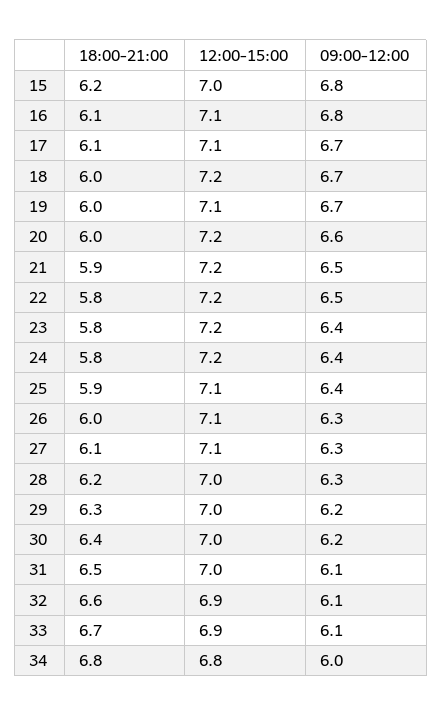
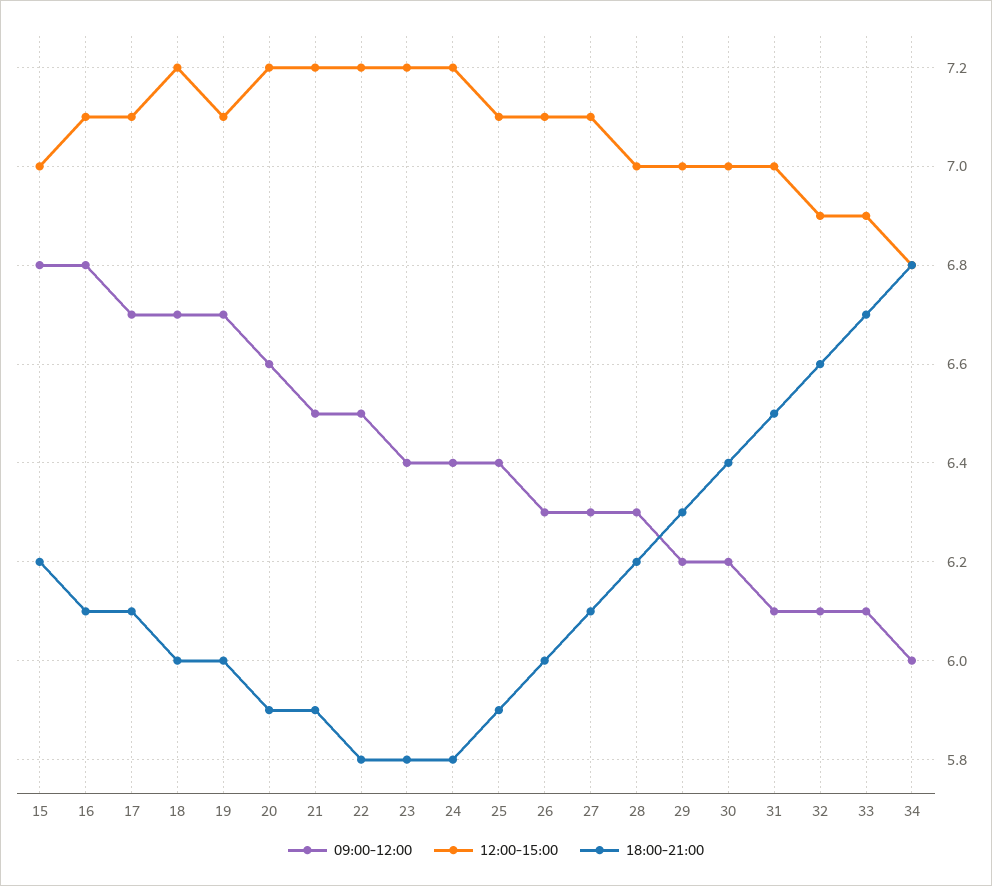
  {
    "18:00-21:00": {
      "15": 6.2,
      "16": 6.1,
      "17": 6.1,
      "18": 6,
      "19": 6,
-     "20": 6,
+     "20": 5.9,
      "21": 5.9,
      "22": 5.8,
      "23": 5.8,
      "24": 5.8,
      "25": 5.9,
      "26": 6,
      "27": 6.1,
      "28": 6.2,
      "29": 6.3,
      "30": 6.4,
      "31": 6.5,
      "32": 6.6,
      "33": 6.7,
      "34": 6.8
    },
    "12:00-15:00": {
      "15": 7,
      "16": 7.1,
      "17": 7.1,
      "18": 7.2,
      "19": 7.1,
      "20": 7.2,
      "21": 7.2,
      "22": 7.2,
      "23": 7.2,
      "24": 7.2,
      "25": 7.1,
      "26": 7.1,
      "27": 7.1,
      "28": 7,
      "29": 7,
      "30": 7,
      "31": 7,
      "32": 6.9,
      "33": 6.9,
      "34": 6.8
    },
    "09:00-12:00": {
      "15": 6.8,
      "16": 6.8,
      "17": 6.7,
      "18": 6.7,
      "19": 6.7,
      "20": 6.6,
      "21": 6.5,
      "22": 6.5,
      "23": 6.4,
      "24": 6.4,
      "25": 6.4,
      "26": 6.3,
      "27": 6.3,
      "28": 6.3,
      "29": 6.2,
      "30": 6.2,
      "31": 6.1,
      "32": 6.1,
      "33": 6.1,
      "34": 6
    }
  }

